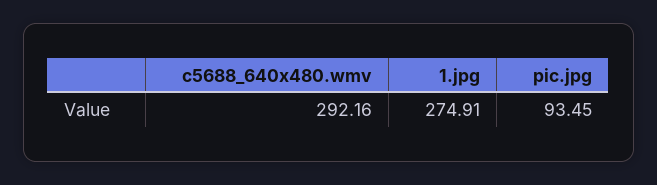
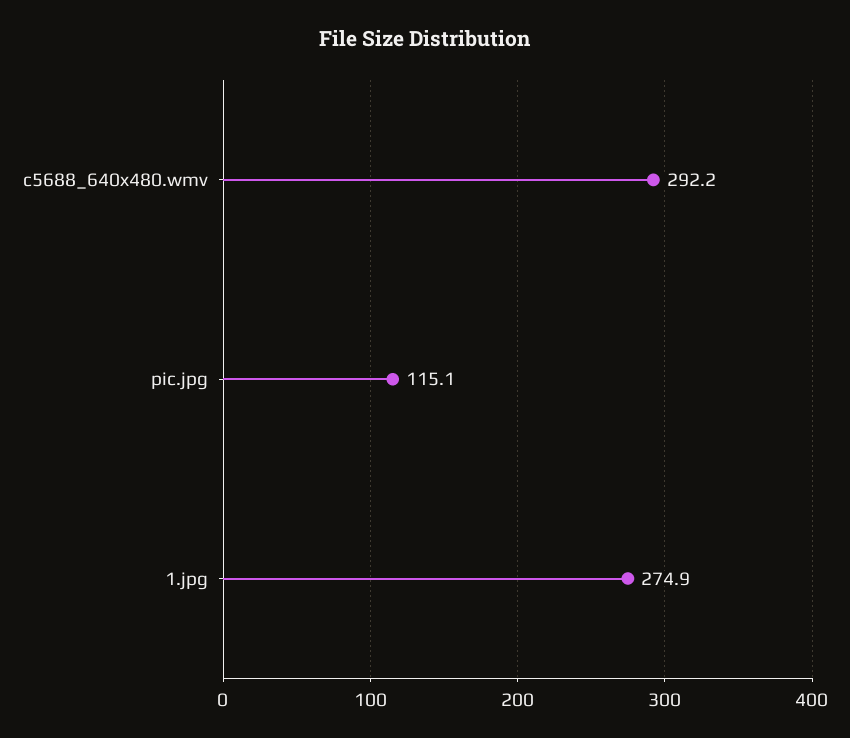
  {
    "c5688_640x480.wmv": 292.16,
    "1.jpg": 274.91,
-   "pic.jpg": 93.45
+   "pic.jpg": 115.1
  }

